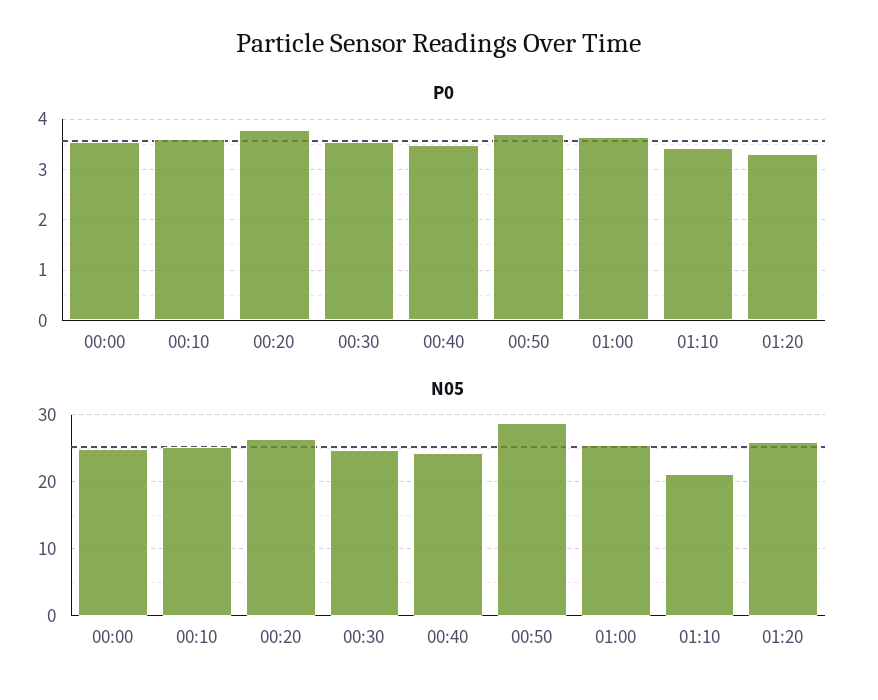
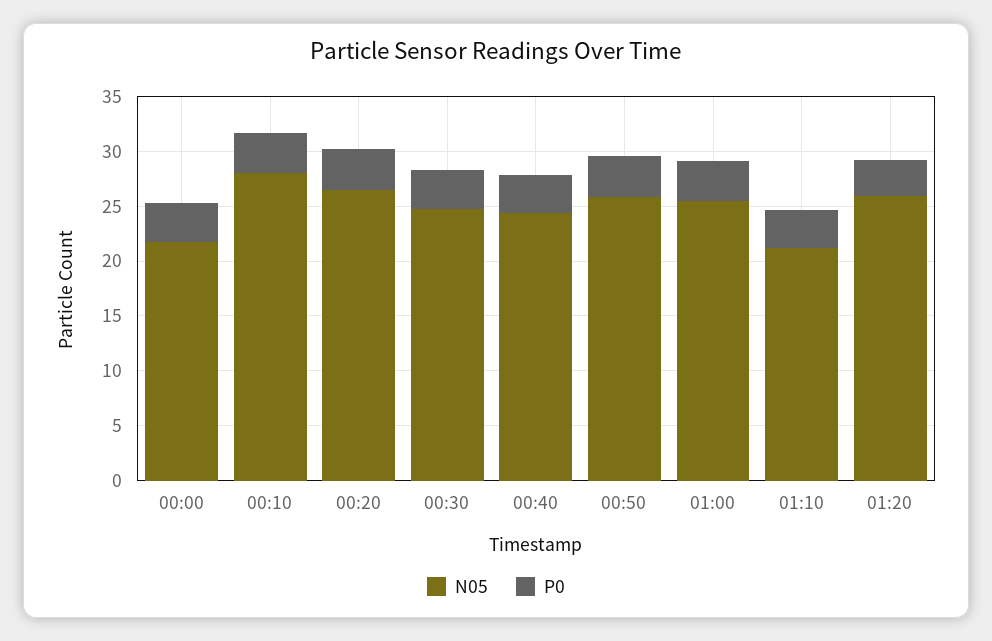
  {
    "P0": {
      "00:00": 3.6,
      "00:10": 3.6,
      "00:20": 3.8,
      "00:30": 3.6,
      "00:40": 3.4,
      "00:50": 3.8,
      "01:00": 3.6,
      "01:10": 3.4,
      "01:20": 3.4
    },
    "N05": {
-     "00:00": 25,
+     "00:00": 22,
-     "00:10": 25,
+     "00:10": 28,
      "00:20": 26,
      "00:30": 25,
      "00:40": 24,
-     "00:50": 29,
+     "00:50": 26,
      "01:00": 25,
      "01:10": 21,
      "01:20": 26
    }
  }

